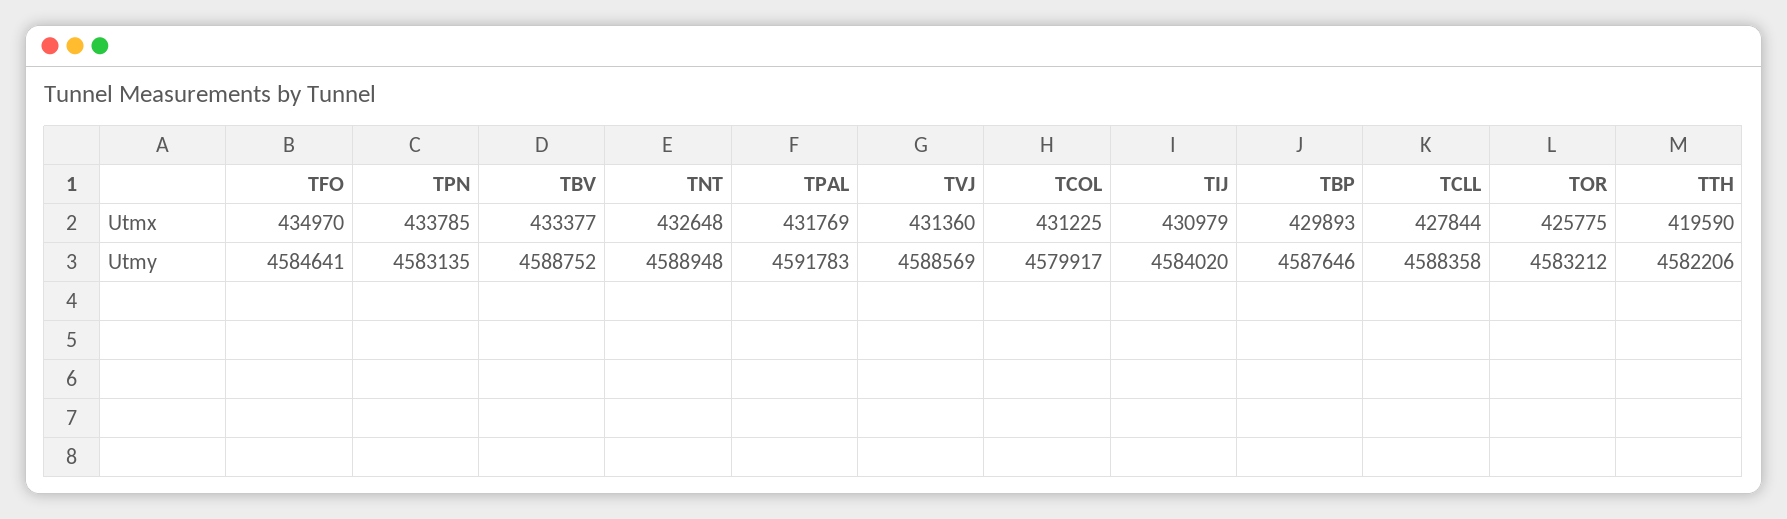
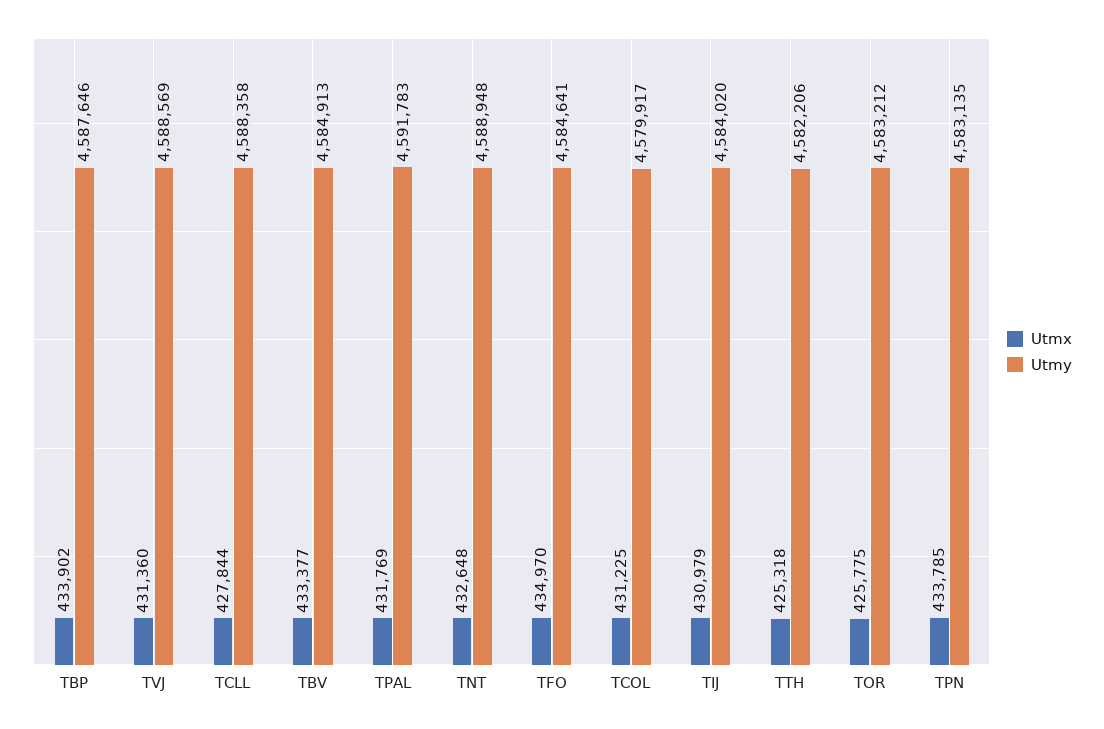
  {
    "Utmx": {
      "TFO": 434970,
      "TPN": 433785,
      "TBV": 433377,
      "TNT": 432648,
      "TPAL": 431769,
      "TVJ": 431360,
      "TCOL": 431225,
      "TIJ": 430979,
-     "TBP": 429893,
+     "TBP": 433902,
      "TCLL": 427844,
      "TOR": 425775,
-     "TTH": 419590
+     "TTH": 425318
    },
    "Utmy": {
      "TFO": 4584641,
      "TPN": 4583135,
-     "TBV": 4588752,
+     "TBV": 4584913,
      "TNT": 4588948,
      "TPAL": 4591783,
      "TVJ": 4588569,
      "TCOL": 4579917,
      "TIJ": 4584020,
      "TBP": 4587646,
      "TCLL": 4588358,
      "TOR": 4583212,
      "TTH": 4582206
    }
  }

